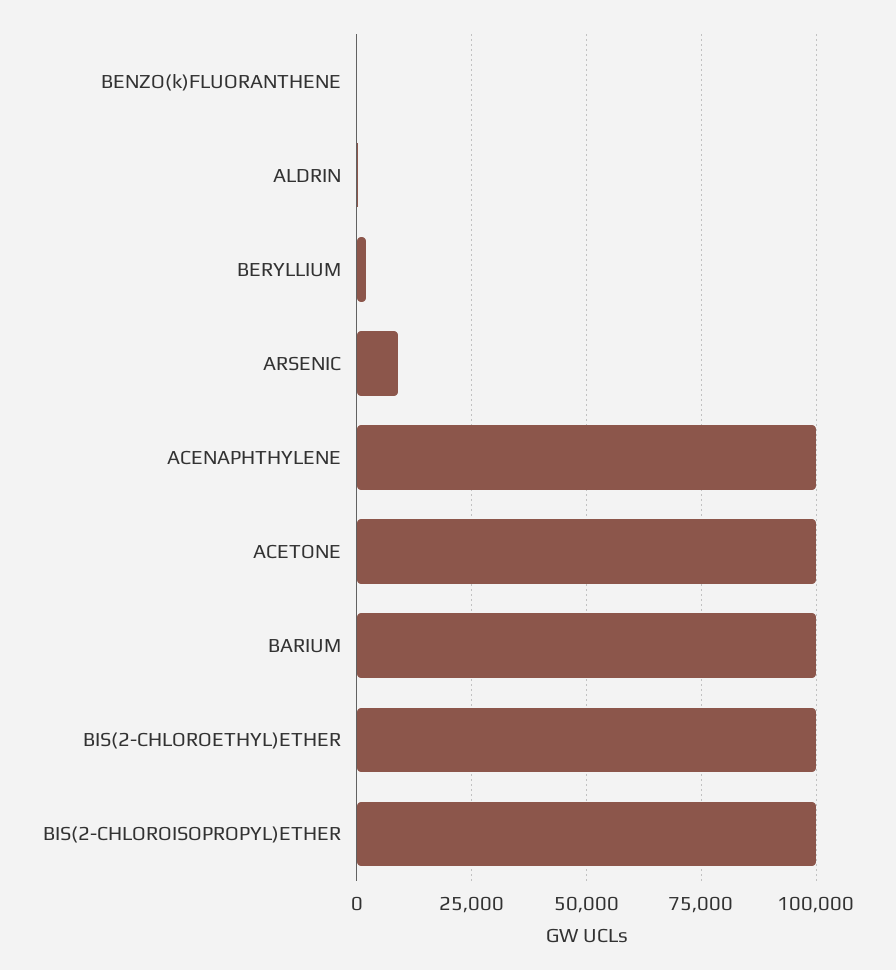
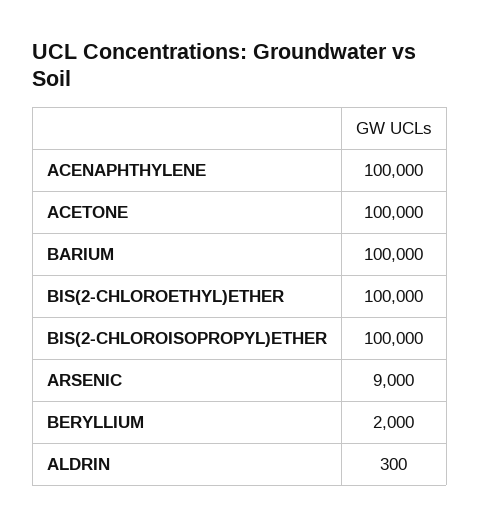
  {
-   "BENZO(k)FLUORANTHENE": 0,
    "ALDRIN": 300,
    "BERYLLIUM": 2000,
    "ARSENIC": 9000,
    "ACENAPHTHYLENE": 100000,
    "ACETONE": 100000,
    "BARIUM": 100000,
    "BIS(2-CHLOROETHYL)ETHER": 100000,
    "BIS(2-CHLOROISOPROPYL)ETHER": 100000
  }

